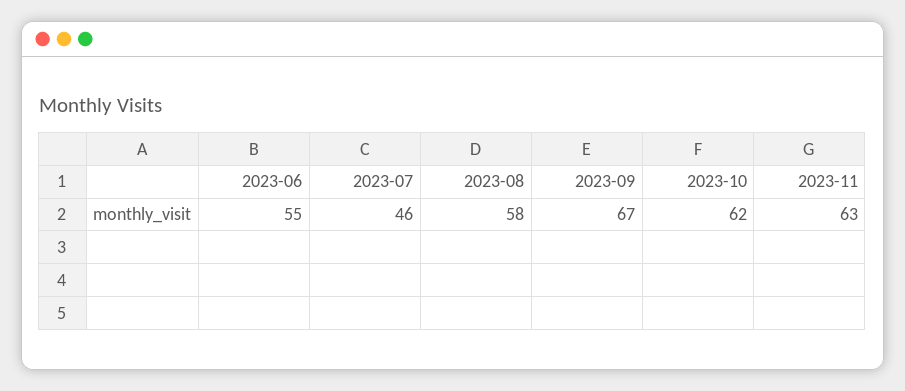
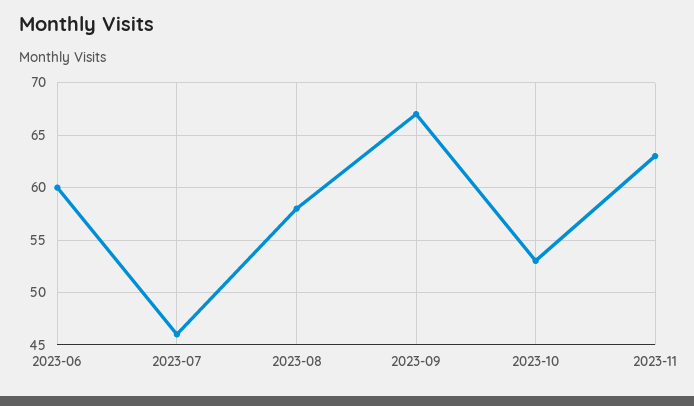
  {
-   "2023-06": 55,
+   "2023-06": 60,
    "2023-07": 46,
    "2023-08": 58,
    "2023-09": 67,
-   "2023-10": 62,
+   "2023-10": 53,
    "2023-11": 63
  }

